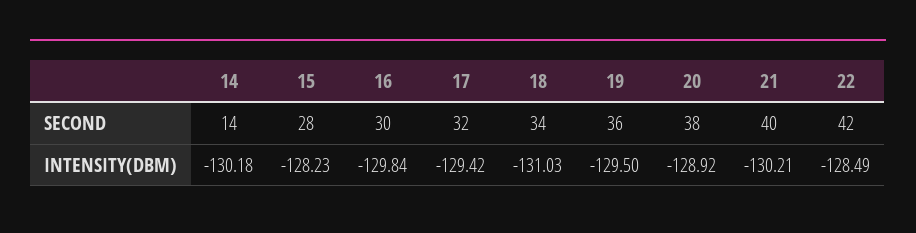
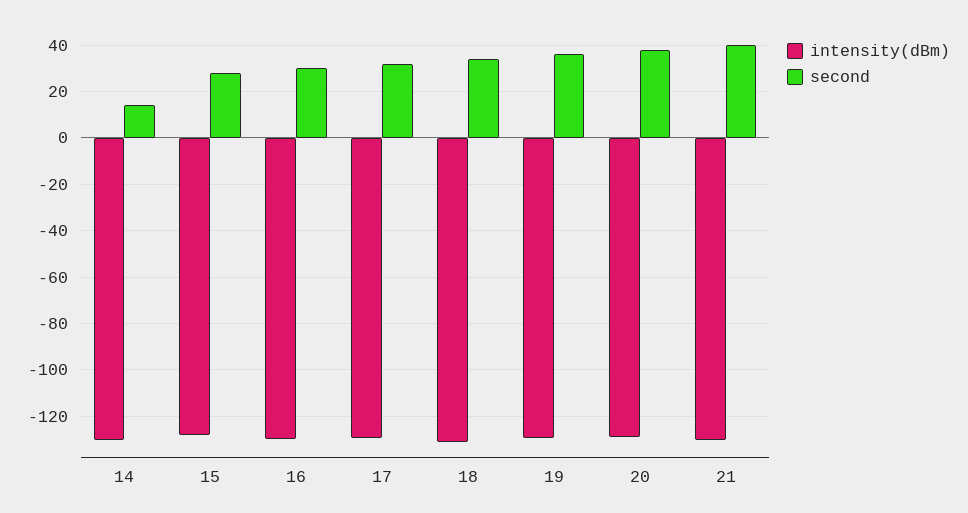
  {
    "SECOND": {
      "14": 14,
      "15": 28,
      "16": 30,
      "17": 32,
      "18": 34,
      "19": 36,
      "20": 38,
-     "21": 40,
+     "21": 40
-     "22": 42
    },
    "INTENSITY(DBM)": {
      "14": -130.18,
      "15": -128.23,
      "16": -129.84,
      "17": -129.42,
      "18": -131.03,
      "19": -129.5,
      "20": -128.92,
-     "21": -130.21,
+     "21": -130.21
-     "22": -128.49
    }
  }

